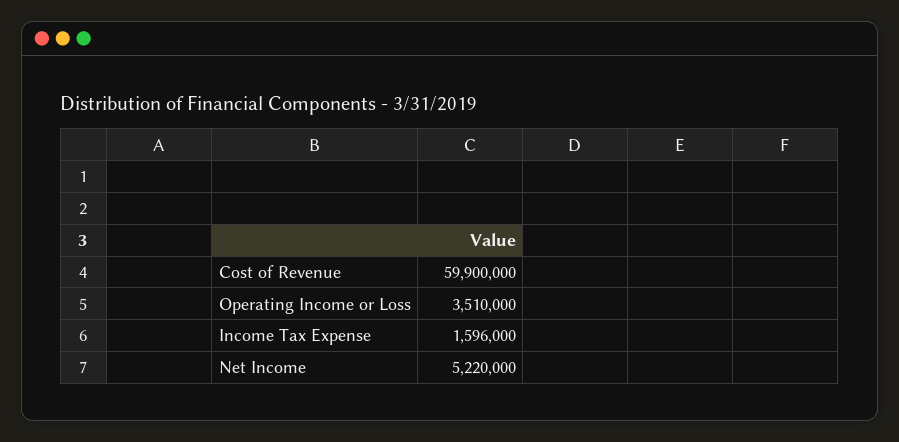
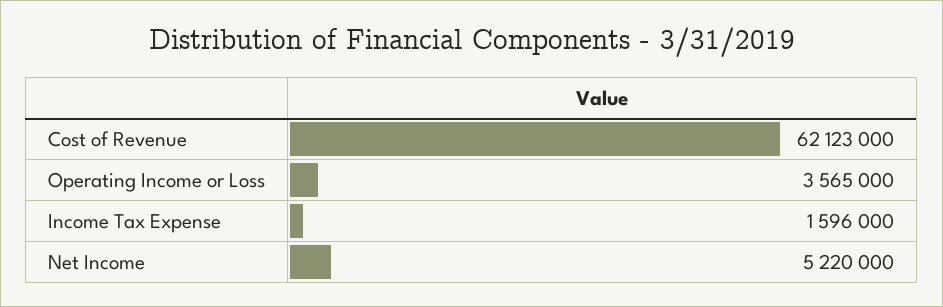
  {
-   "Cost of Revenue": 59900000,
+   "Cost of Revenue": 62123000,
-   "Operating Income or Loss": 3510000,
+   "Operating Income or Loss": 3565000,
    "Income Tax Expense": 1596000,
    "Net Income": 5220000
  }

